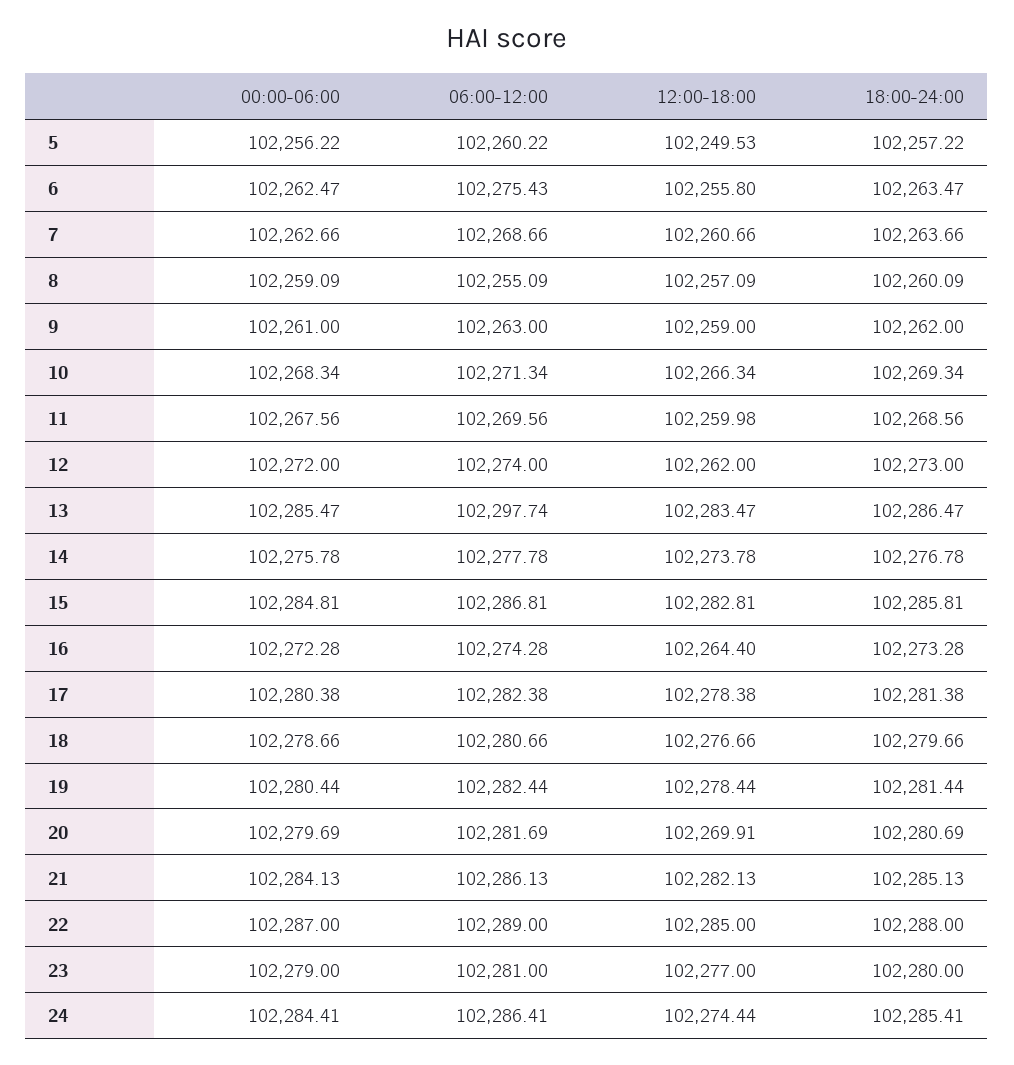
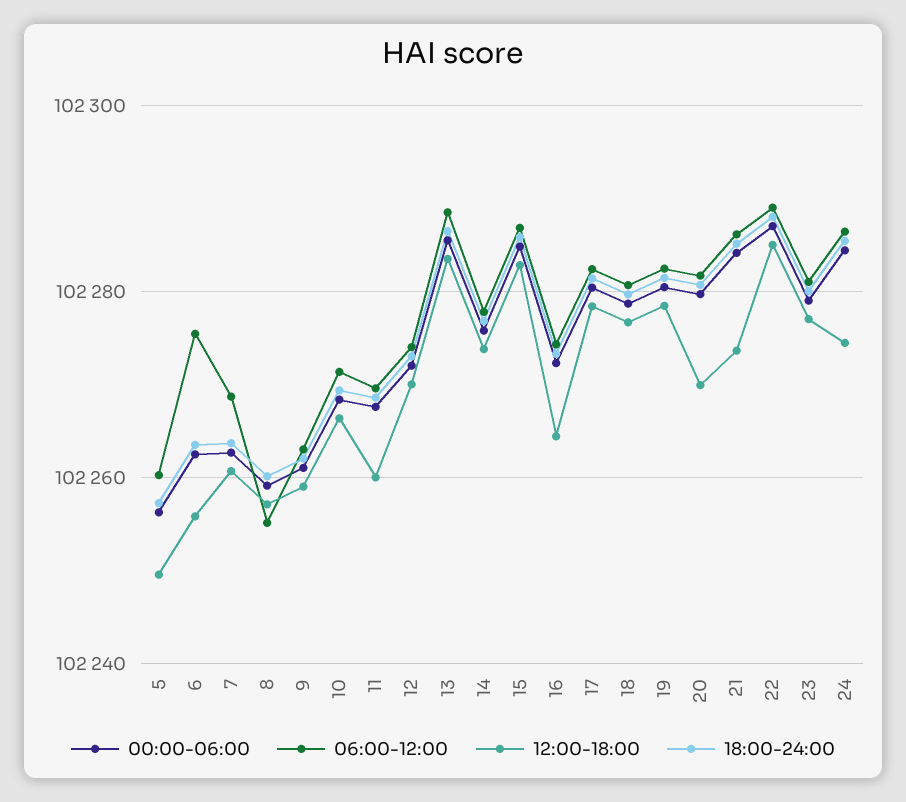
  {
    "00:00-06:00": {
      "5": 102256.22,
      "6": 102262.47,
      "7": 102262.66,
      "8": 102259.09,
      "9": 102261,
      "10": 102268.34,
      "11": 102267.56,
      "12": 102272,
      "13": 102285.47,
      "14": 102275.78,
      "15": 102284.81,
      "16": 102272.28,
      "17": 102280.38,
      "18": 102278.66,
      "19": 102280.44,
      "20": 102279.69,
      "21": 102284.13,
      "22": 102287,
      "23": 102279,
      "24": 102284.41
    },
    "06:00-12:00": {
      "5": 102260.22,
      "6": 102275.43,
      "7": 102268.66,
      "8": 102255.09,
      "9": 102263,
      "10": 102271.34,
      "11": 102269.56,
      "12": 102274,
-     "13": 102297.74,
+     "13": 102288,
      "14": 102277.78,
      "15": 102286.81,
      "16": 102274.28,
      "17": 102282.38,
      "18": 102280.66,
      "19": 102282.44,
      "20": 102281.69,
      "21": 102286.13,
      "22": 102289,
      "23": 102281,
      "24": 102286.41
    },
    "12:00-18:00": {
      "5": 102249.53,
      "6": 102255.8,
      "7": 102260.66,
      "8": 102257.09,
      "9": 102259,
      "10": 102266.34,
      "11": 102259.98,
-     "12": 102262,
+     "12": 102270,
      "13": 102283.47,
      "14": 102273.78,
      "15": 102282.81,
      "16": 102264.4,
      "17": 102278.38,
      "18": 102276.66,
      "19": 102278.44,
      "20": 102269.91,
-     "21": 102282.13,
+     "21": 102274,
      "22": 102285,
      "23": 102277,
      "24": 102274.44
    },
    "18:00-24:00": {
      "5": 102257.22,
      "6": 102263.47,
      "7": 102263.66,
      "8": 102260.09,
      "9": 102262,
      "10": 102269.34,
      "11": 102268.56,
      "12": 102273,
      "13": 102286.47,
      "14": 102276.78,
      "15": 102285.81,
      "16": 102273.28,
      "17": 102281.38,
      "18": 102279.66,
      "19": 102281.44,
      "20": 102280.69,
      "21": 102285.13,
      "22": 102288,
      "23": 102280,
      "24": 102285.41
    }
  }

